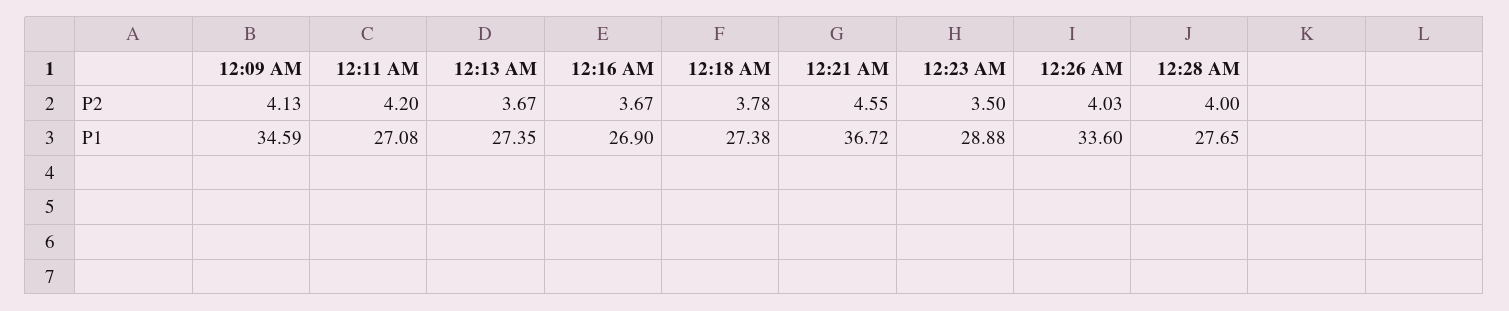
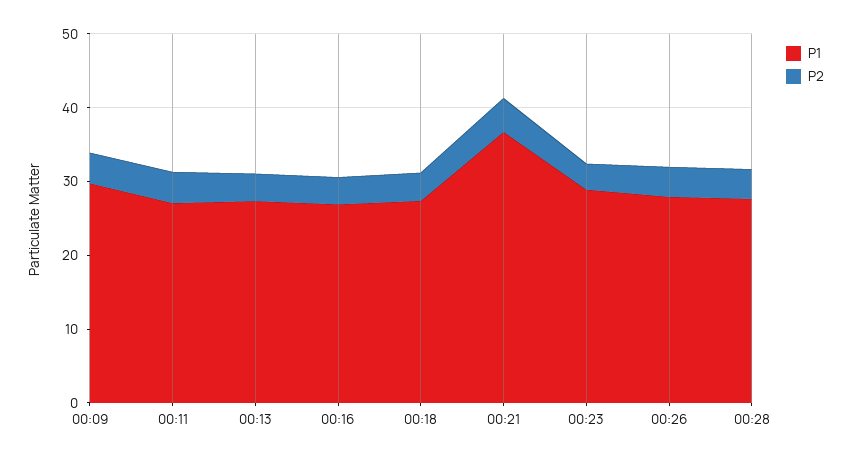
  {
    "P2": {
      "12:09 AM": 4.13,
      "12:11 AM": 4.2,
      "12:13 AM": 3.67,
      "12:16 AM": 3.67,
      "12:18 AM": 3.78,
      "12:21 AM": 4.55,
      "12:23 AM": 3.5,
      "12:26 AM": 4.03,
      "12:28 AM": 4
    },
    "P1": {
-     "12:09 AM": 34.59,
+     "12:09 AM": 30,
      "12:11 AM": 27.08,
      "12:13 AM": 27.35,
      "12:16 AM": 26.9,
      "12:18 AM": 27.38,
      "12:21 AM": 36.72,
      "12:23 AM": 28.88,
-     "12:26 AM": 33.6,
+     "12:26 AM": 28,
      "12:28 AM": 27.65
    }
  }

